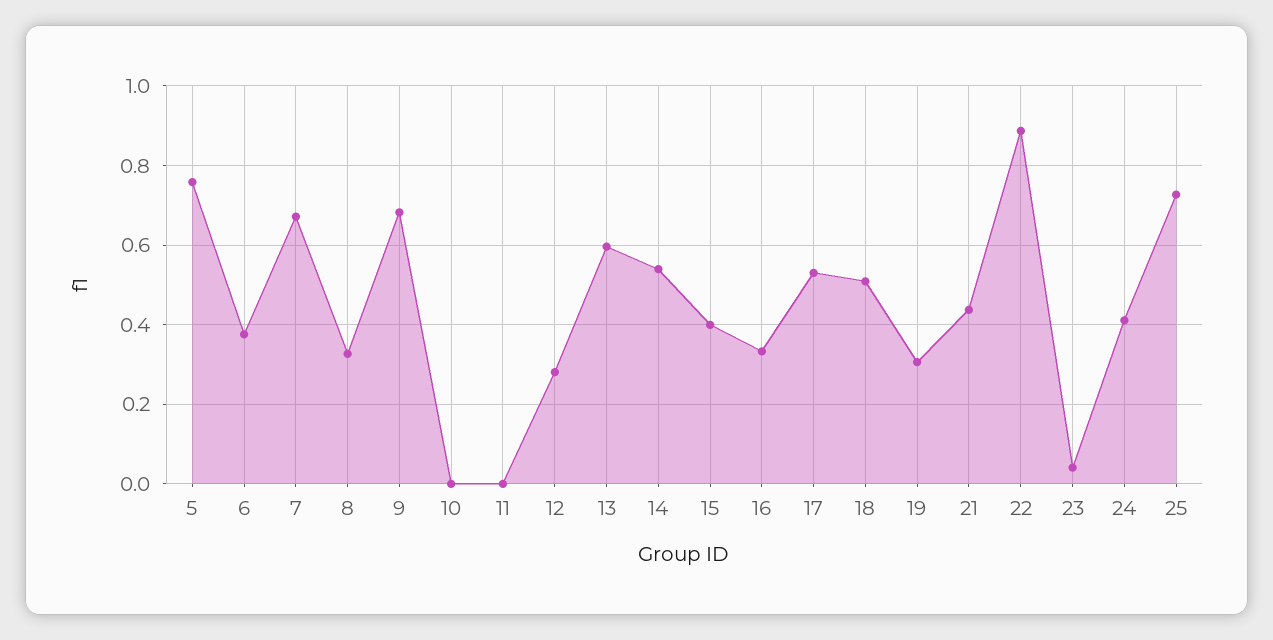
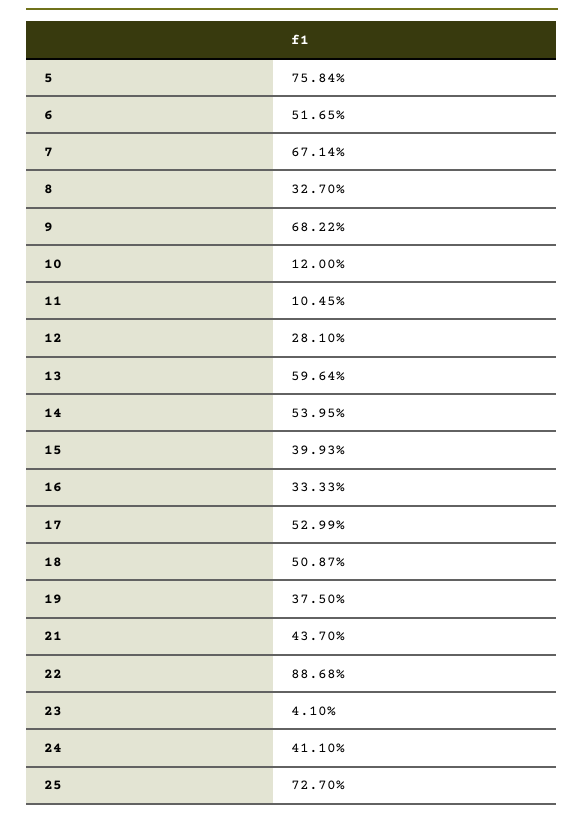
  {
    "5": 0.7584,
-   "6": 0.38,
+   "6": 0.5165,
    "7": 0.6714,
    "8": 0.327,
    "9": 0.6822,
-   "10": 0,
+   "10": 0.12,
-   "11": 0,
+   "11": 0.1045,
    "12": 0.281,
    "13": 0.5964,
    "14": 0.5395,
    "15": 0.3993,
    "16": 0.3333,
    "17": 0.5299,
    "18": 0.5087,
-   "19": 0.3,
+   "19": 0.375,
    "21": 0.437,
    "22": 0.8868,
    "23": 0.041,
    "24": 0.411,
    "25": 0.727
  }

